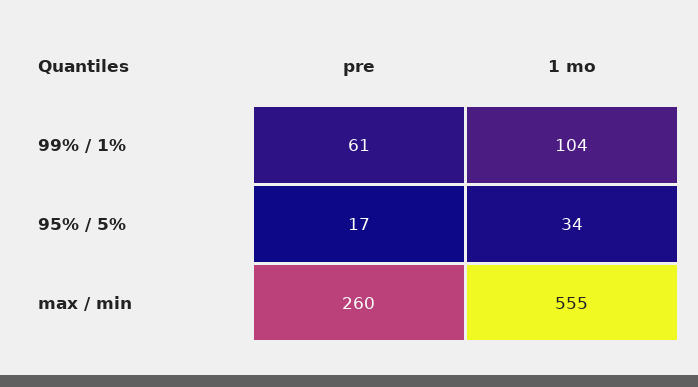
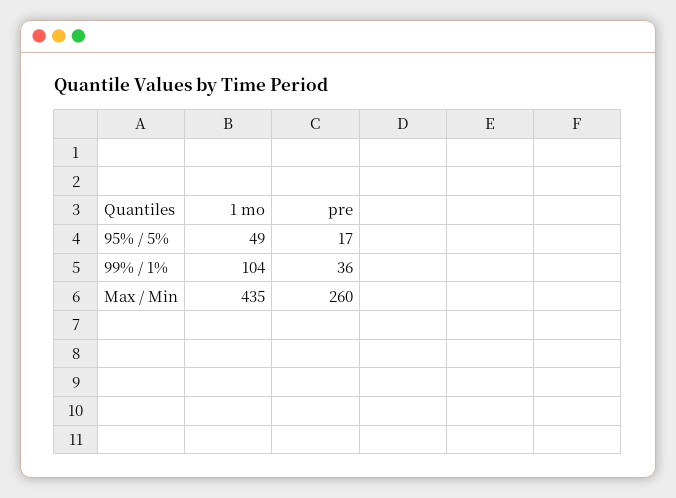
  {
    "pre": {
-     "99% / 1%": 61,
+     "99% / 1%": 36,
      "95% / 5%": 17,
      "max / min": 260
    },
    "1 mo": {
      "99% / 1%": 104,
-     "95% / 5%": 34,
+     "95% / 5%": 49,
-     "max / min": 555
+     "max / min": 435
    }
  }

